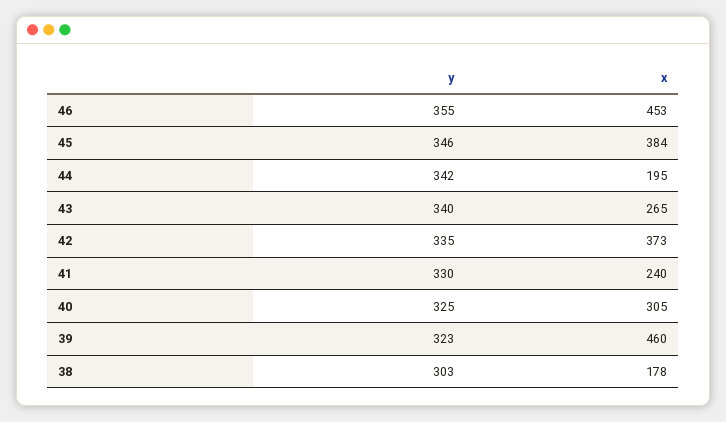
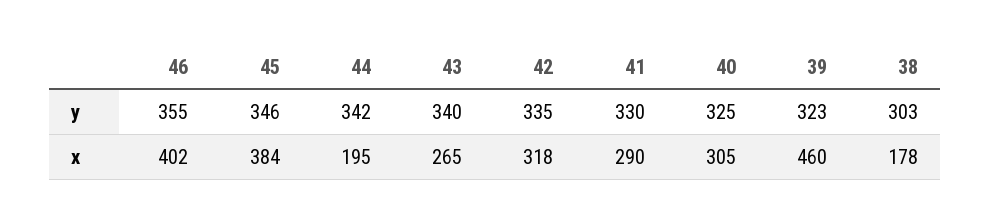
  {
    "y": {
      "46": 355,
      "45": 346,
      "44": 342,
      "43": 340,
      "42": 335,
      "41": 330,
      "40": 325,
      "39": 323,
      "38": 303
    },
    "x": {
-     "46": 453,
+     "46": 402,
      "45": 384,
      "44": 195,
      "43": 265,
-     "42": 373,
+     "42": 318,
-     "41": 240,
+     "41": 290,
      "40": 305,
      "39": 460,
      "38": 178
    }
  }

